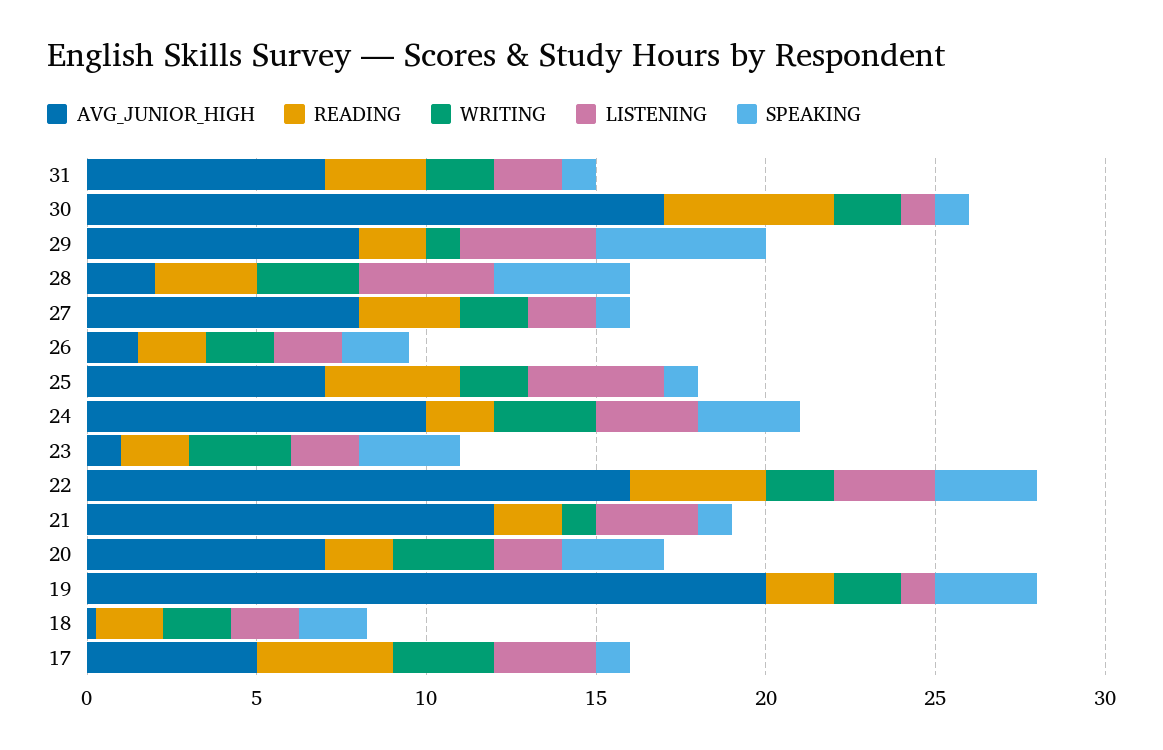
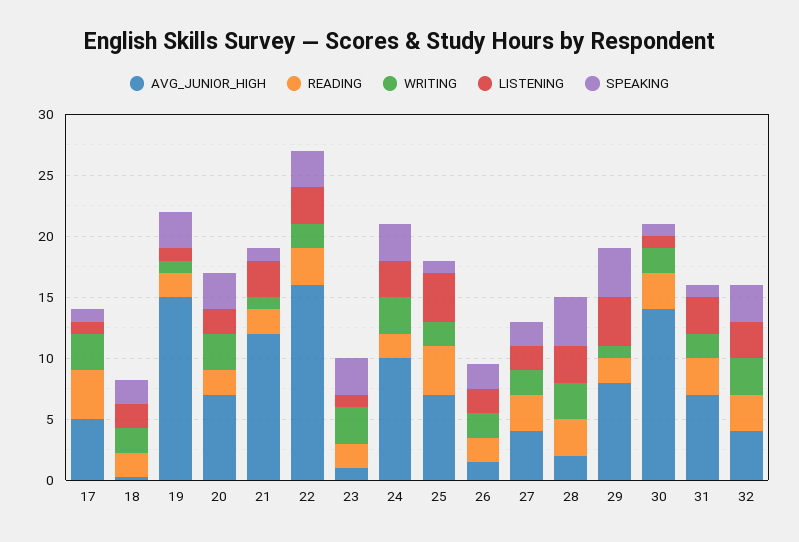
  {
    "AVG_JUNIOR_HIGH": {
      "31": 7,
-     "30": 17,
+     "30": 14,
      "29": 8,
      "28": 2,
-     "27": 8,
+     "27": 4,
      "26": 2,
      "25": 7,
      "24": 10,
      "23": 1,
      "22": 16,
      "21": 12,
      "20": 7,
-     "19": 20,
+     "19": 15,
      "18": 0,
-     "17": 5
+     "17": 5,
+     "32": 4
    },
    "READING": {
      "31": 3,
-     "30": 5,
+     "30": 3,
      "29": 2,
      "28": 3,
      "27": 3,
      "26": 2,
      "25": 4,
      "24": 2,
      "23": 2,
-     "22": 4,
+     "22": 3,
      "21": 2,
      "20": 2,
      "19": 2,
      "18": 2,
-     "17": 4
+     "17": 4,
+     "32": 3
    },
    "WRITING": {
      "31": 2,
      "30": 2,
      "29": 1,
      "28": 3,
      "27": 2,
      "26": 2,
      "25": 2,
      "24": 3,
      "23": 3,
      "22": 2,
      "21": 1,
      "20": 3,
-     "19": 2,
+     "19": 1,
      "18": 2,
-     "17": 3
+     "17": 3,
+     "32": 3
    },
    "LISTENING": {
-     "31": 2,
+     "31": 3,
      "30": 1,
      "29": 4,
-     "28": 4,
+     "28": 3,
      "27": 2,
      "26": 2,
      "25": 4,
      "24": 3,
-     "23": 2,
+     "23": 1,
      "22": 3,
      "21": 3,
      "20": 2,
      "19": 1,
      "18": 2,
-     "17": 3
+     "17": 1,
+     "32": 3
    },
    "SPEAKING": {
      "31": 1,
      "30": 1,
-     "29": 5,
+     "29": 4,
      "28": 4,
-     "27": 1,
+     "27": 2,
      "26": 2,
      "25": 1,
      "24": 3,
      "23": 3,
      "22": 3,
      "21": 1,
      "20": 3,
      "19": 3,
      "18": 2,
-     "17": 1
+     "17": 1,
+     "32": 3
    }
  }

